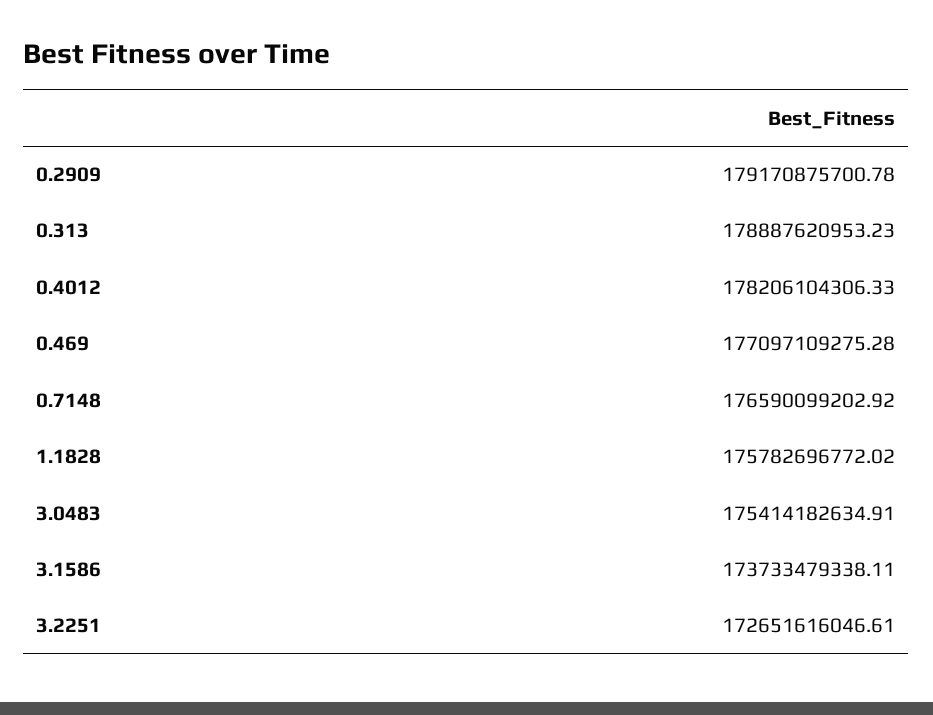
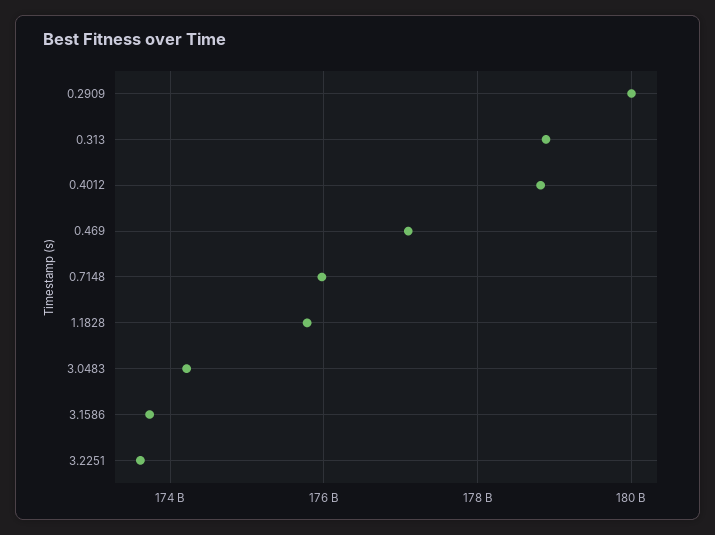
  {
-   "0.2909": 179170875700.78,
+   "0.2909": 180000000000,
    "0.313": 178887620953.23,
-   "0.4012": 178206104306.33,
+   "0.4012": 178800000000,
    "0.469": 177097109275.28,
-   "0.7148": 176590099202.92,
+   "0.7148": 176000000000,
    "1.1828": 175782696772.02,
-   "3.0483": 175414182634.91,
+   "3.0483": 174200000000,
    "3.1586": 173733479338.11,
-   "3.2251": 172651616046.61
+   "3.2251": 173600000000
  }

